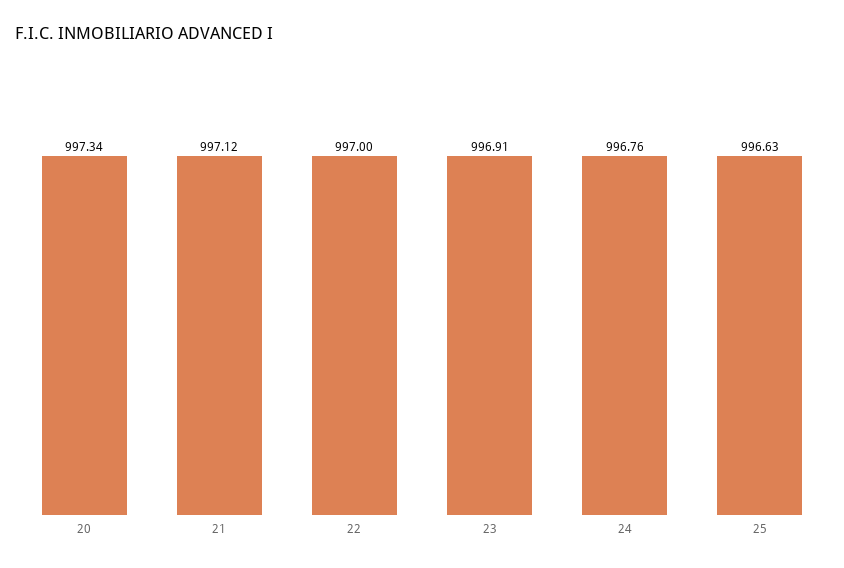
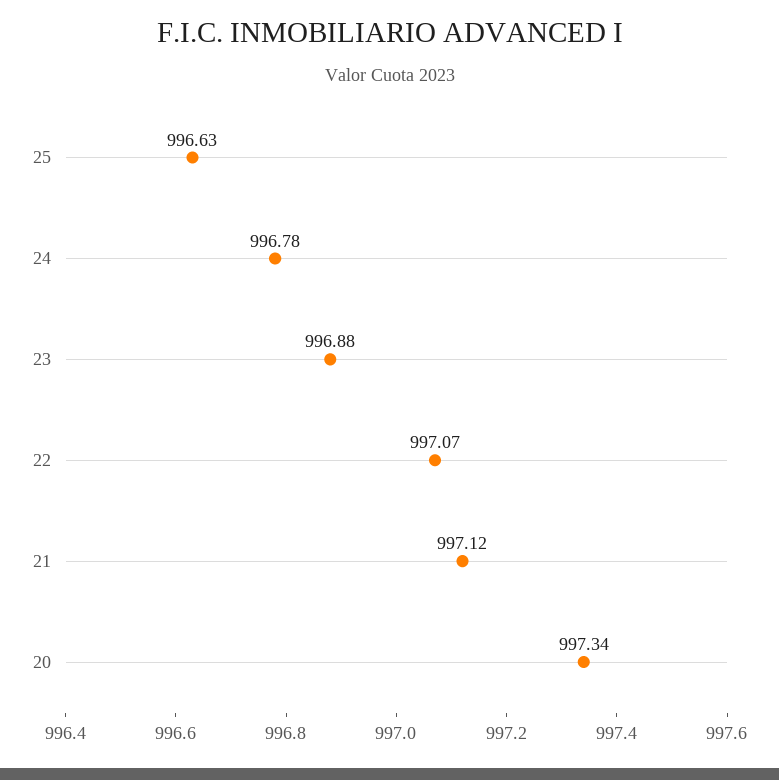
  {
    "20": 997.34,
    "21": 997.12,
-   "22": 997,
+   "22": 997.07,
-   "23": 996.91,
+   "23": 996.88,
-   "24": 996.76,
+   "24": 996.78,
    "25": 996.63
  }

